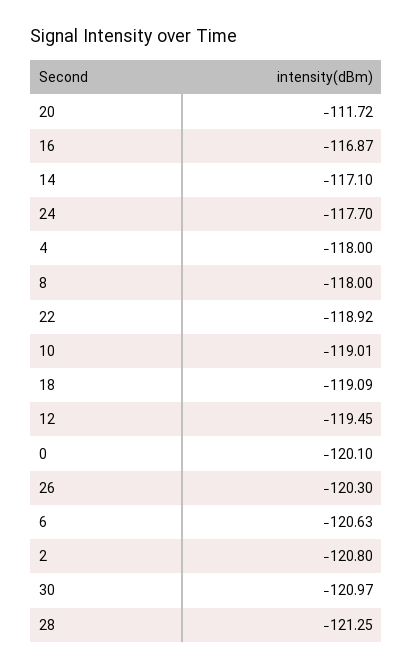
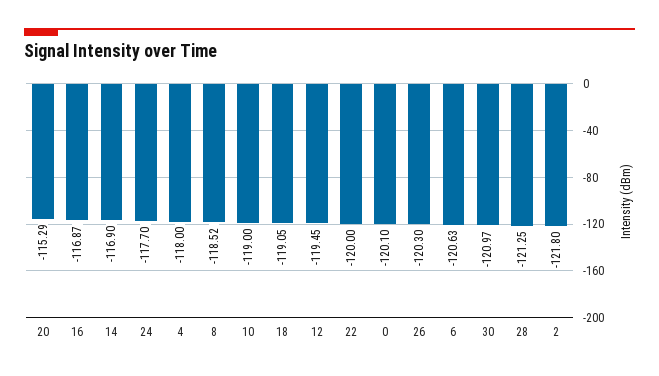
  {
-   "20": -111.72,
+   "20": -115.29,
    "16": -116.87,
-   "14": -117.1,
+   "14": -116.9,
    "24": -117.7,
    "4": -118,
-   "8": -118,
+   "8": -118.52,
-   "22": -118.92,
+   "22": -120,
-   "10": -119.01,
+   "10": -119,
-   "18": -119.09,
+   "18": -119.05,
    "12": -119.45,
    "0": -120.1,
    "26": -120.3,
    "6": -120.63,
-   "2": -120.8,
+   "2": -121.8,
    "30": -120.97,
    "28": -121.25
  }

